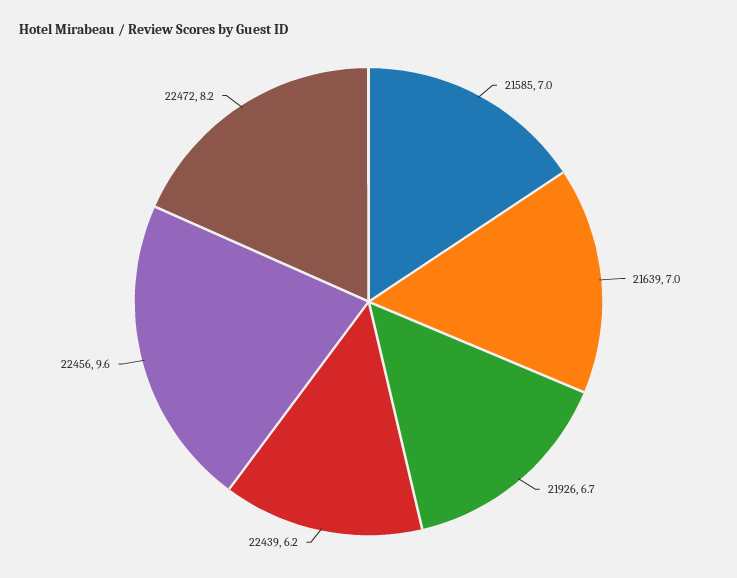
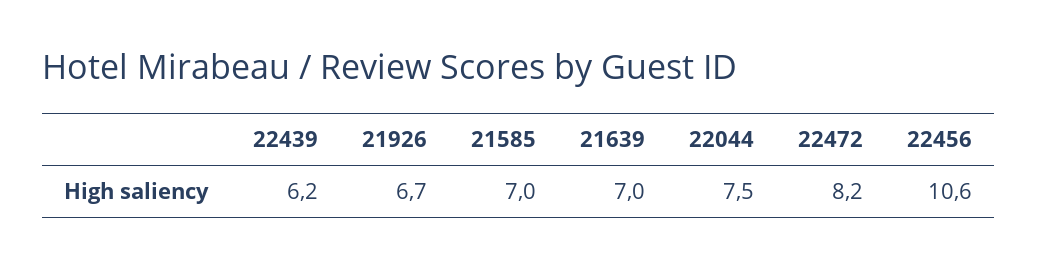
  {
    "21585": 7,
    "21639": 7,
    "21926": 6.7,
    "22439": 6.2,
-   "22456": 9.6,
+   "22456": 10.6,
-   "22472": 8.2
+   "22472": 8.2,
+   "22044": 7.5
  }

